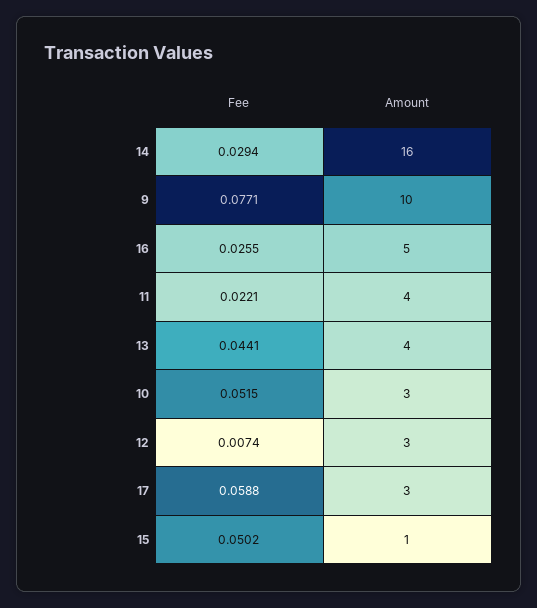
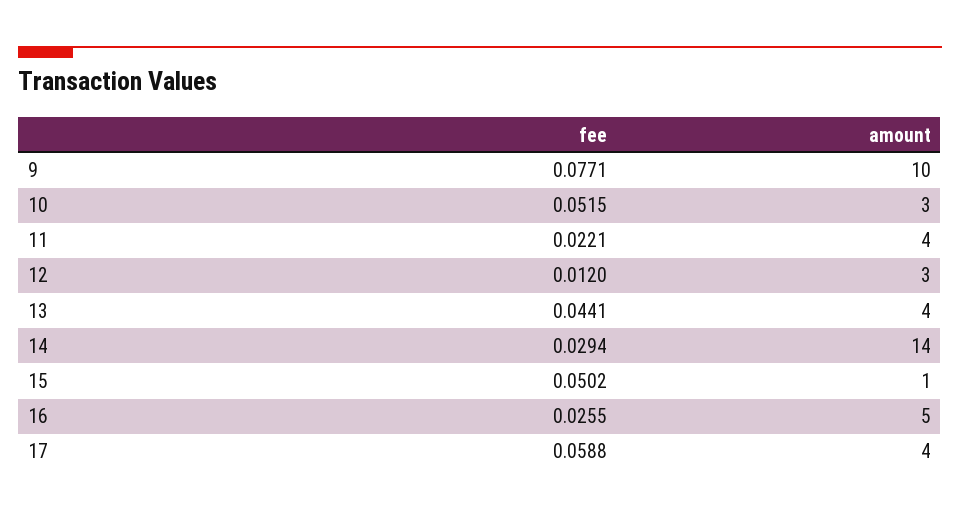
  {
    "Fee": {
      "14": 0.0294,
      "9": 0.0771,
      "16": 0.0255,
      "11": 0.0221,
      "13": 0.0441,
      "10": 0.0515,
-     "12": 0.0074,
+     "12": 0.012,
      "17": 0.0588,
      "15": 0.0502
    },
    "Amount": {
-     "14": 16,
+     "14": 14,
      "9": 10,
      "16": 5,
      "11": 4,
      "13": 4,
      "10": 3,
      "12": 3,
-     "17": 3,
+     "17": 4,
      "15": 1
    }
  }

